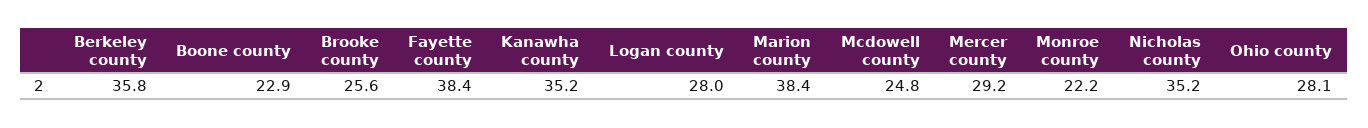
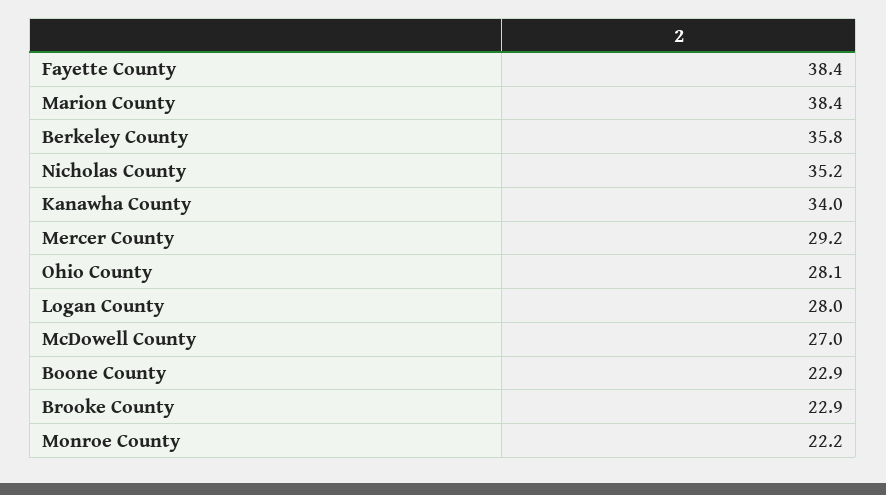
  {
    "Berkeley county": 35.8,
    "Boone county": 22.9,
-   "Brooke county": 25.6,
+   "Brooke county": 22.9,
    "Fayette county": 38.4,
-   "Kanawha county": 35.2,
+   "Kanawha county": 34,
    "Logan county": 28,
    "Marion county": 38.4,
-   "Mcdowell county": 24.8,
+   "Mcdowell county": 27,
    "Mercer county": 29.2,
    "Monroe county": 22.2,
    "Nicholas county": 35.2,
    "Ohio county": 28.1
  }

